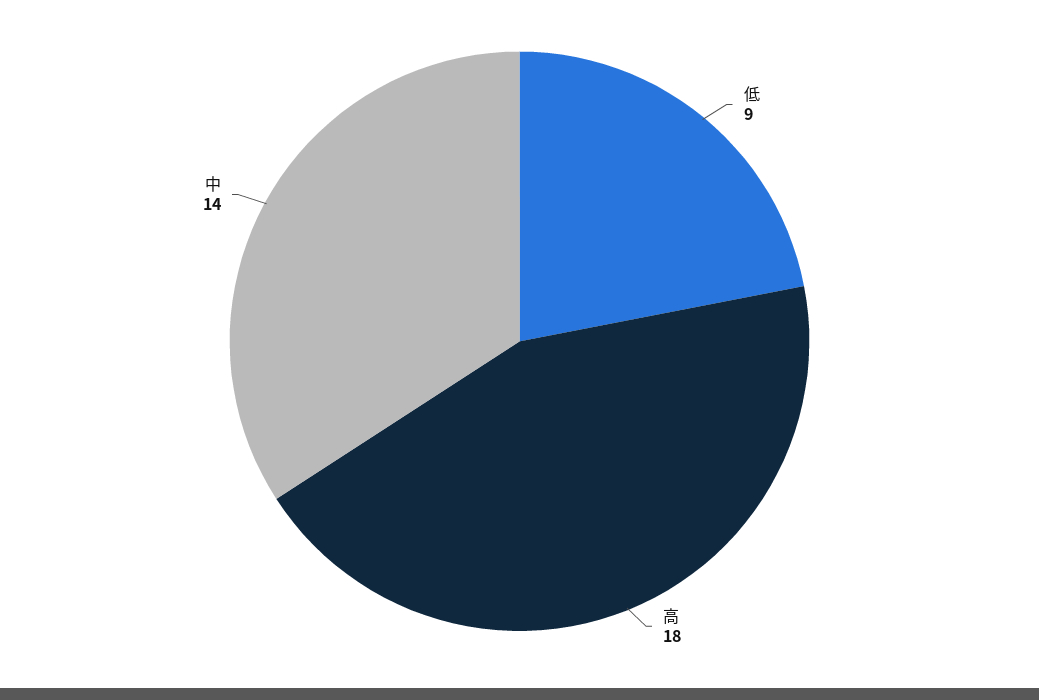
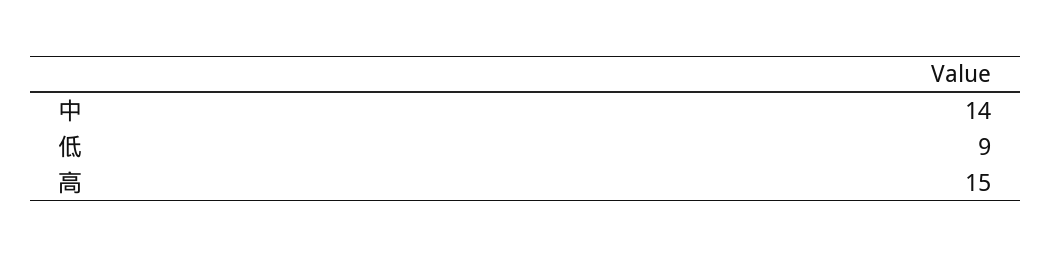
  {
    "低": 9,
-   "高": 18,
+   "高": 15,
    "中": 14
  }

